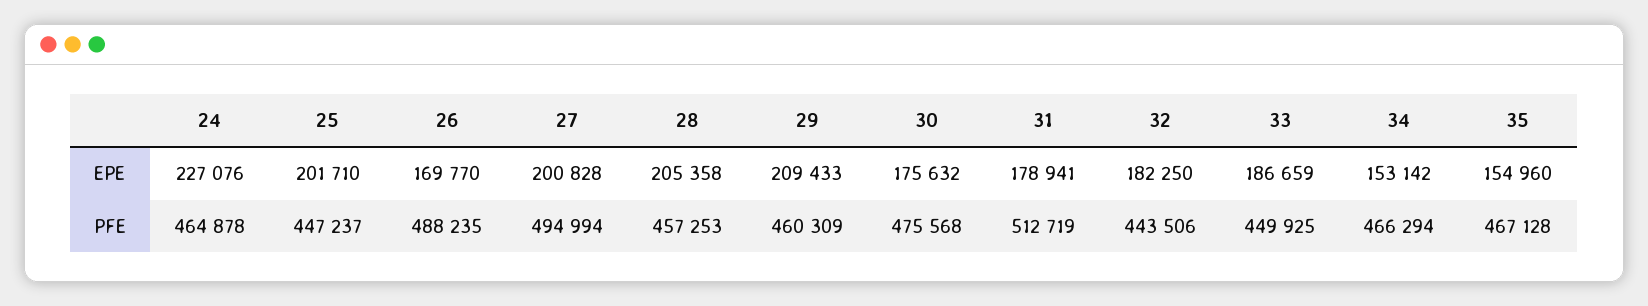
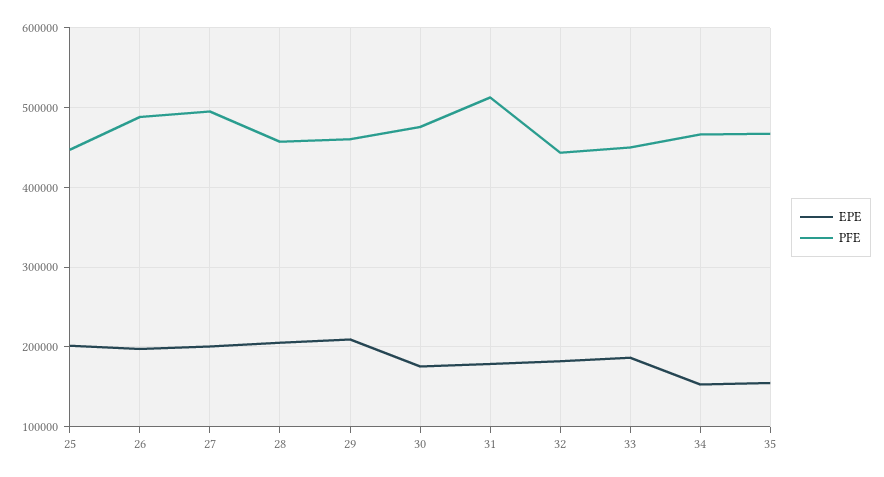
  {
    "EPE": {
-     "24": 227076,
      "25": 201710,
-     "26": 169770,
+     "26": 200000,
      "27": 200828,
      "28": 205358,
      "29": 209433,
      "30": 175632,
      "31": 178941,
      "32": 182250,
      "33": 186659,
      "34": 153142,
      "35": 154960
    },
    "PFE": {
-     "24": 464878,
      "25": 447237,
      "26": 488235,
      "27": 494994,
      "28": 457253,
      "29": 460309,
      "30": 475568,
      "31": 512719,
      "32": 443506,
      "33": 449925,
      "34": 466294,
      "35": 467128
    }
  }

